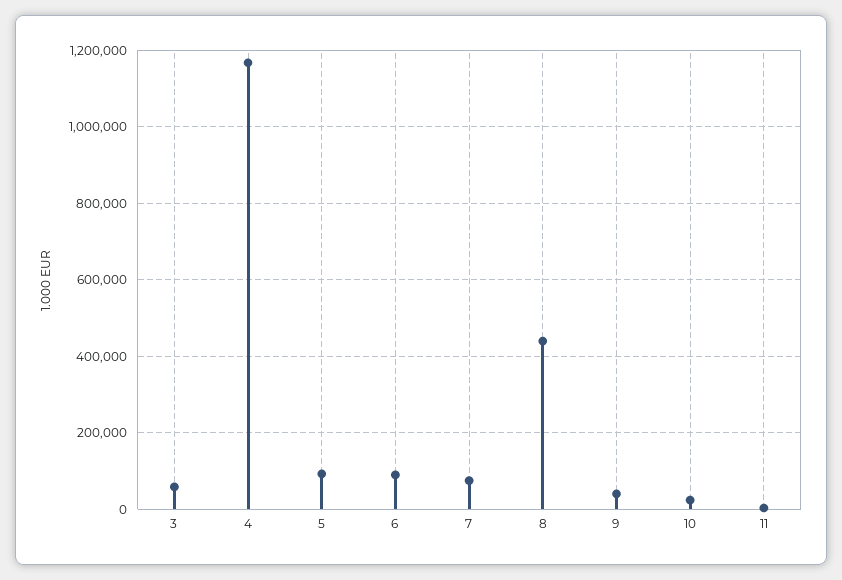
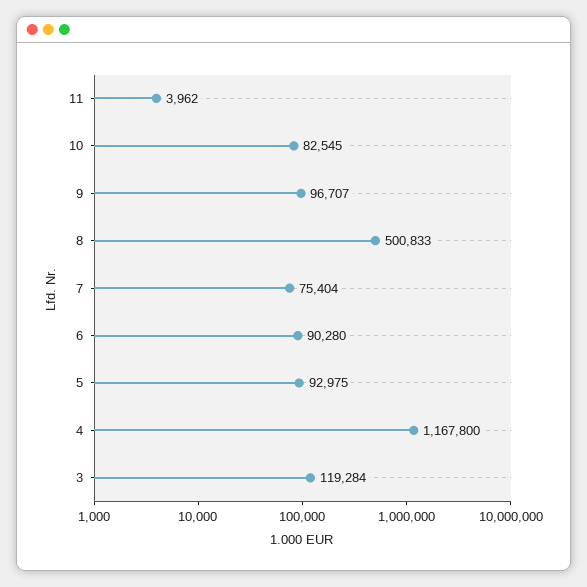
  {
-   "3": 60000,
+   "3": 119284,
    "4": 1167800,
    "5": 92975,
    "6": 90280,
    "7": 75404,
-   "8": 440000,
+   "8": 500833,
-   "9": 40000,
+   "9": 96707,
-   "10": 20000,
+   "10": 82545,
    "11": 3962
  }

